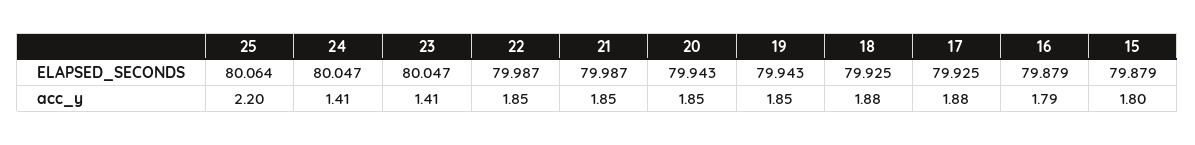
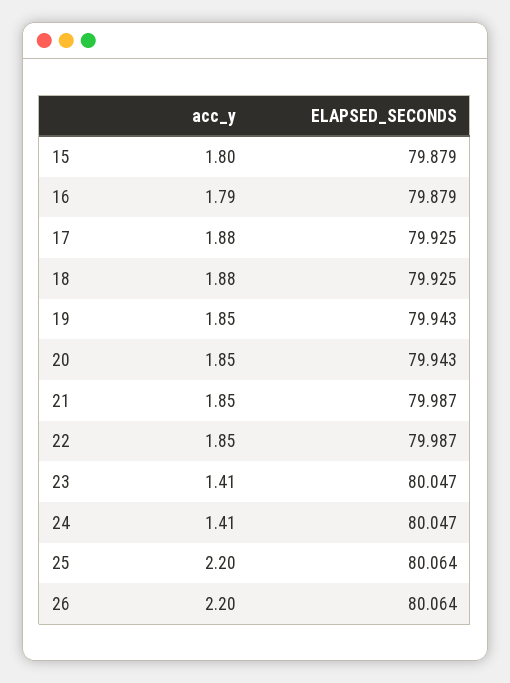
  {
    "25": {
      "ELAPSED_SECONDS": 80.064,
      "acc_y": 2.2
    },
    "24": {
      "ELAPSED_SECONDS": 80.047,
      "acc_y": 1.41
    },
    "23": {
      "ELAPSED_SECONDS": 80.047,
      "acc_y": 1.41
    },
    "22": {
      "ELAPSED_SECONDS": 79.987,
      "acc_y": 1.85
    },
    "21": {
      "ELAPSED_SECONDS": 79.987,
      "acc_y": 1.85
    },
    "20": {
      "ELAPSED_SECONDS": 79.943,
      "acc_y": 1.85
    },
    "19": {
      "ELAPSED_SECONDS": 79.943,
      "acc_y": 1.85
    },
    "18": {
      "ELAPSED_SECONDS": 79.925,
      "acc_y": 1.88
    },
    "17": {
      "ELAPSED_SECONDS": 79.925,
      "acc_y": 1.88
    },
    "16": {
      "ELAPSED_SECONDS": 79.879,
      "acc_y": 1.79
    },
    "15": {
      "ELAPSED_SECONDS": 79.879,
      "acc_y": 1.8
-   }
+   },
+   "26": {
+     "acc_y": 2.2,
+     "ELAPSED_SECONDS": 80.064
+   }
  }

